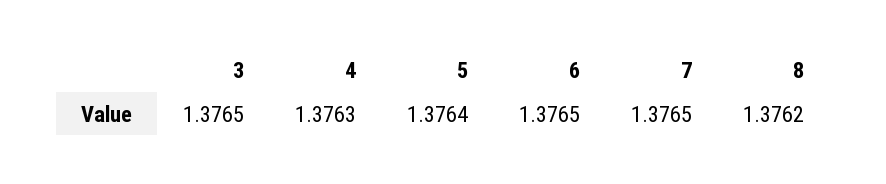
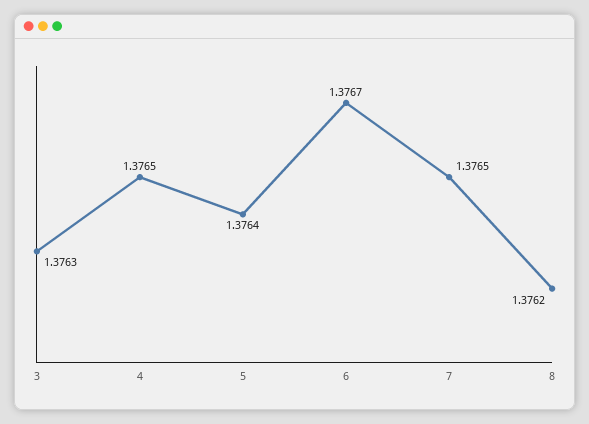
  {
-   "3": 1.3765,
+   "3": 1.3763,
-   "4": 1.3763,
+   "4": 1.3765,
    "5": 1.3764,
-   "6": 1.3765,
+   "6": 1.3767,
    "7": 1.3765,
    "8": 1.3762
  }

